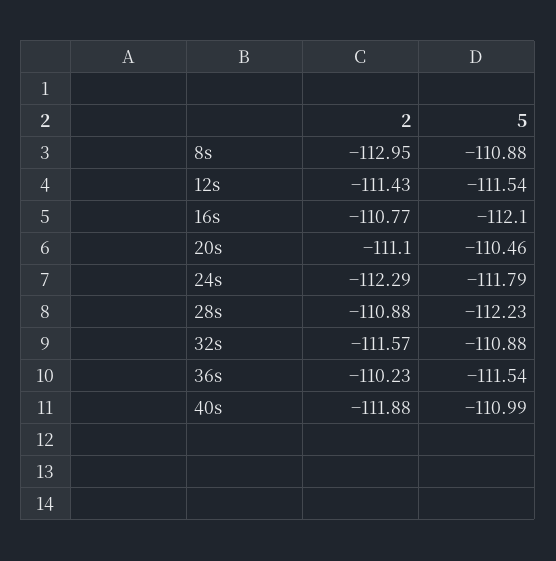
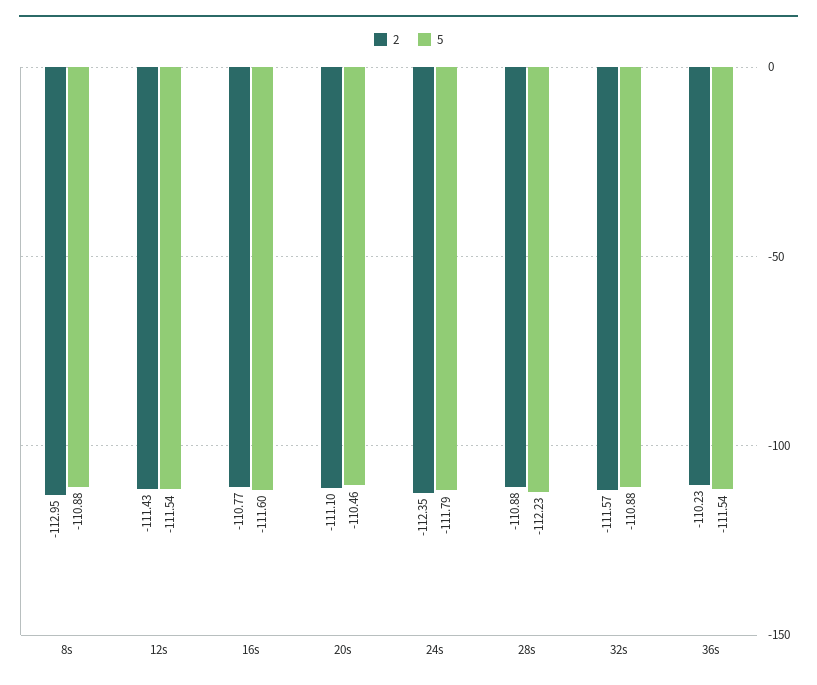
  {
    "2": {
      "8s": -112.95,
      "12s": -111.43,
      "16s": -110.77,
      "20s": -111.1,
-     "24s": -112.29,
+     "24s": -112.35,
      "28s": -110.88,
      "32s": -111.57,
-     "36s": -110.23,
+     "36s": -110.23
-     "40s": -111.88
    },
    "5": {
      "8s": -110.88,
      "12s": -111.54,
-     "16s": -112.1,
+     "16s": -111.6,
      "20s": -110.46,
      "24s": -111.79,
      "28s": -112.23,
      "32s": -110.88,
-     "36s": -111.54,
+     "36s": -111.54
-     "40s": -110.99
    }
  }

